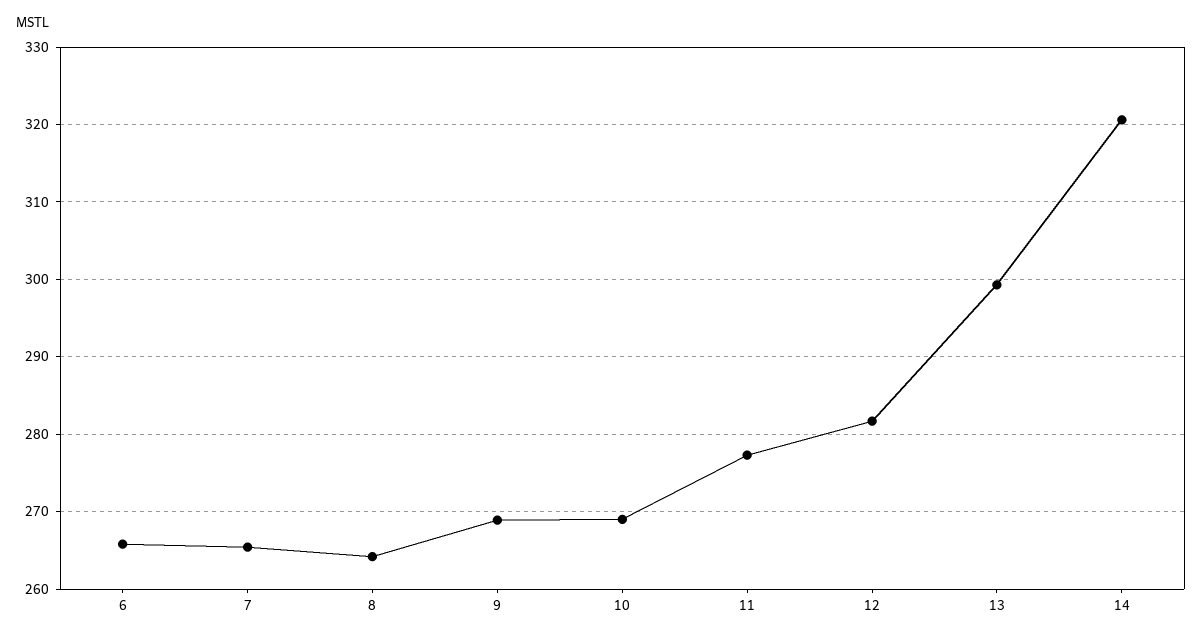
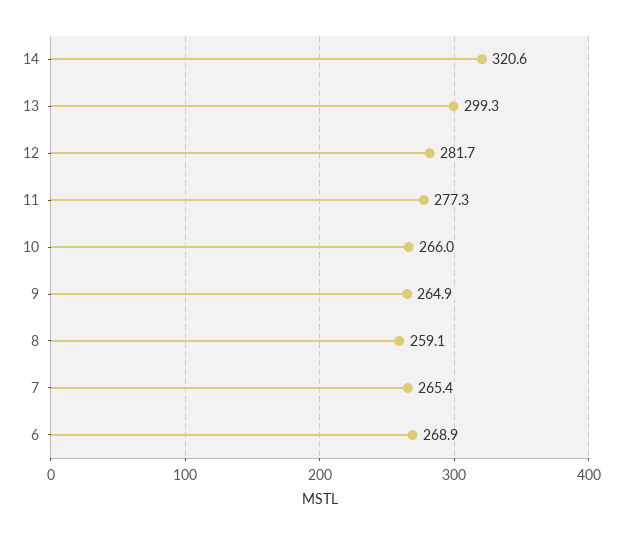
  {
-   "6": 266,
+   "6": 268.9,
    "7": 265.4,
-   "8": 264,
+   "8": 259.1,
-   "9": 269,
+   "9": 264.9,
-   "10": 269,
+   "10": 266,
    "11": 277.3,
    "12": 281.7,
    "13": 299.3,
    "14": 320.6
  }

